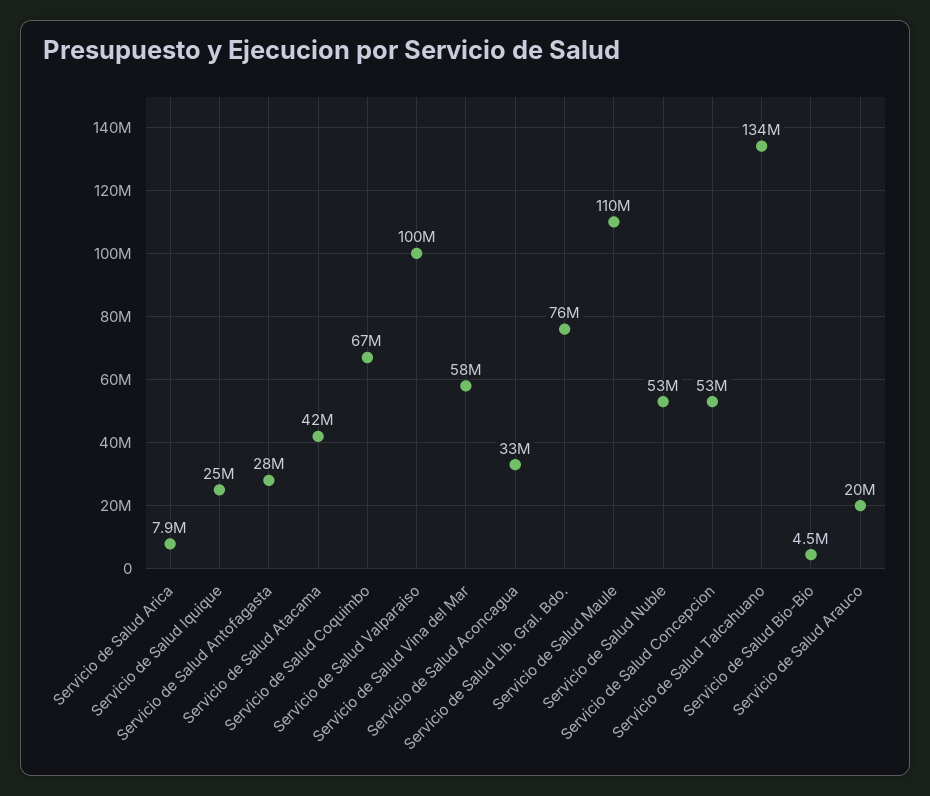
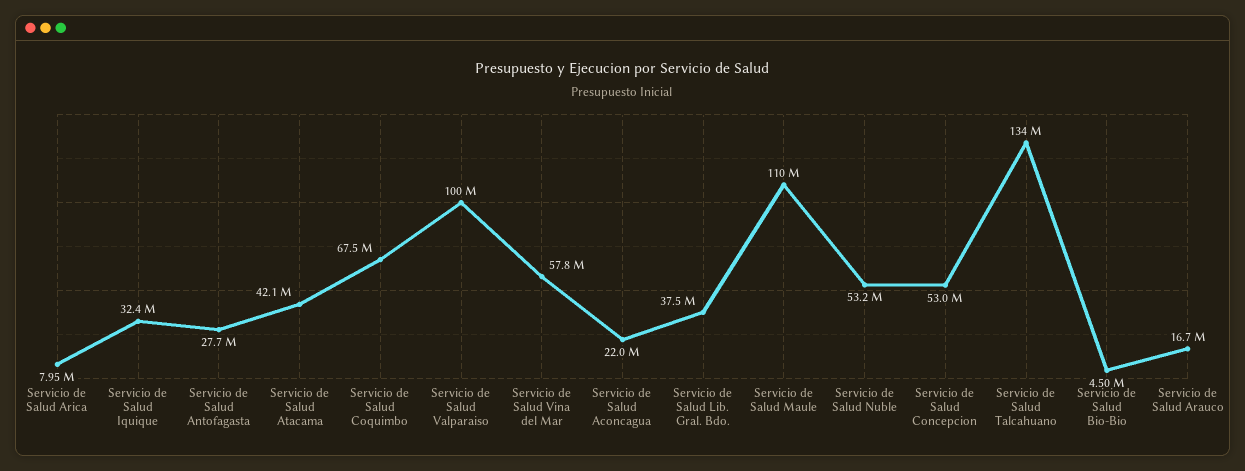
  {
    "Servicio de Salud Arica": 7950000,
-   "Servicio de Salud Iquique": 25000000,
+   "Servicio de Salud Iquique": 32400000,
    "Servicio de Salud Antofagasta": 27700000,
    "Servicio de Salud Atacama": 42100000,
    "Servicio de Salud Coquimbo": 67500000,
    "Servicio de Salud Valparaiso": 100000000,
    "Servicio de Salud Vina del Mar": 57800000,
-   "Servicio de Salud Aconcagua": 33000000,
+   "Servicio de Salud Aconcagua": 22000000,
-   "Servicio de Salud Lib. Gral. Bdo.": 76000000,
+   "Servicio de Salud Lib. Gral. Bdo.": 37500000,
    "Servicio de Salud Maule": 110000000,
    "Servicio de Salud Nuble": 53200000,
    "Servicio de Salud Concepcion": 53000000,
    "Servicio de Salud Talcahuano": 134000000,
    "Servicio de Salud Bio-Bio": 4500000,
-   "Servicio de Salud Arauco": 20000000
+   "Servicio de Salud Arauco": 16700000
  }

